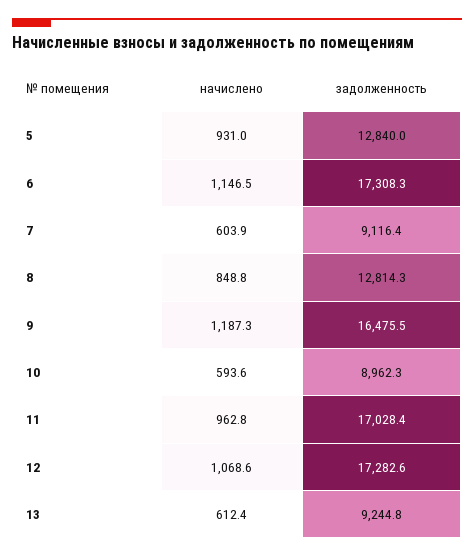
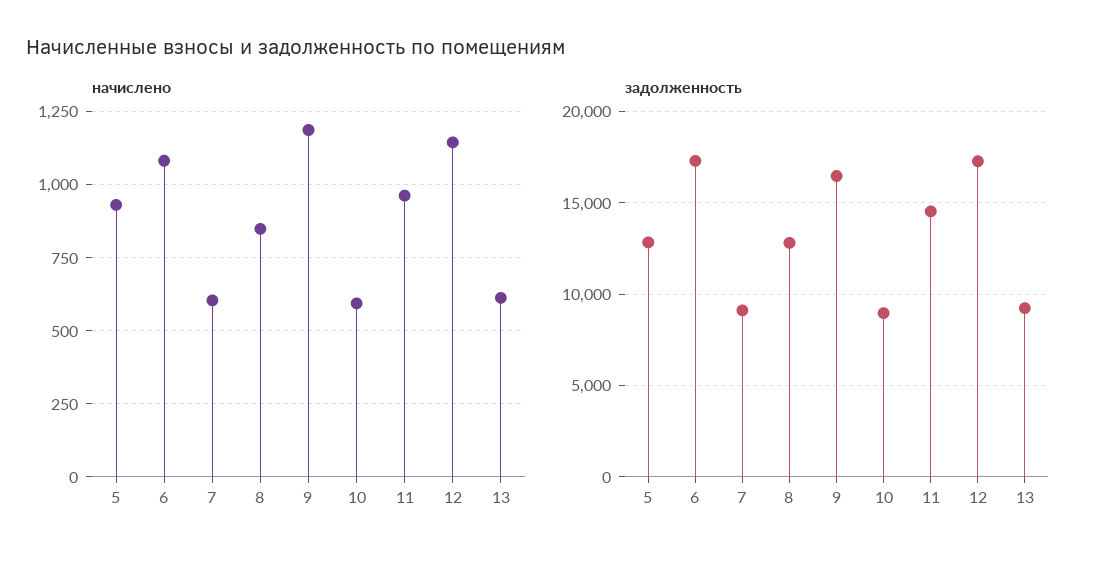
  {
    "начислено": {
      "5": 931,
-     "6": 1146.5,
+     "6": 1075,
      "7": 603.9,
      "8": 848.8,
      "9": 1187.3,
      "10": 593.6,
      "11": 962.8,
-     "12": 1068.6,
+     "12": 1150,
      "13": 612.4
    },
    "задолженность": {
      "5": 12840,
      "6": 17308.3,
      "7": 9116.4,
      "8": 12814.3,
      "9": 16475.5,
      "10": 8962.3,
-     "11": 17028.4,
+     "11": 14500,
      "12": 17282.6,
      "13": 9244.8
    }
  }

